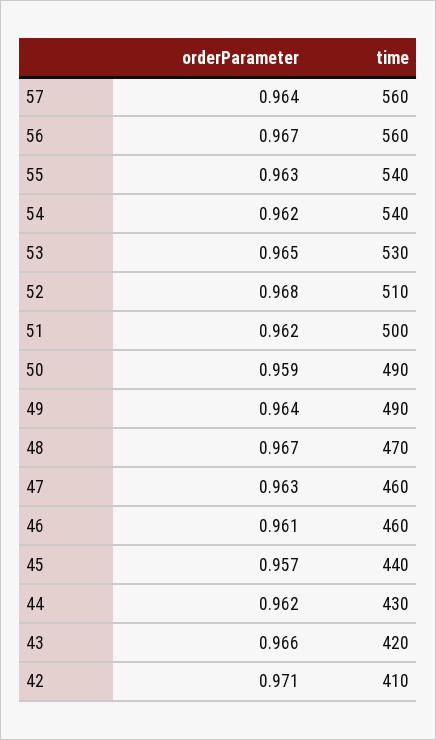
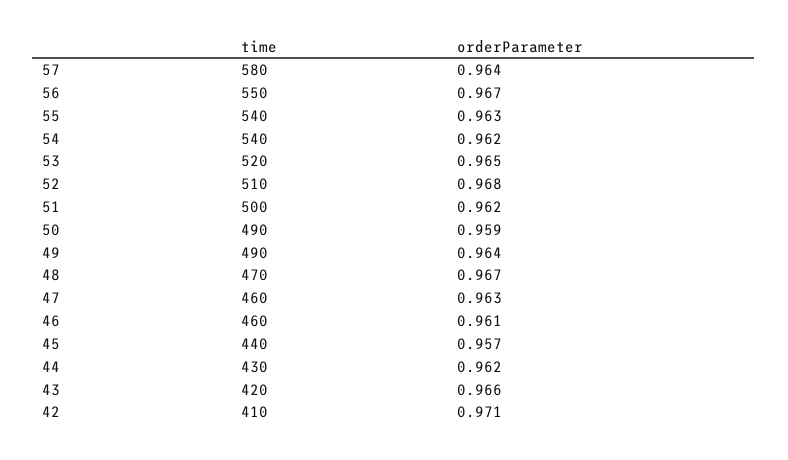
  {
    "orderParameter": {
      "57": 0.964,
      "56": 0.967,
      "55": 0.963,
      "54": 0.962,
      "53": 0.965,
      "52": 0.968,
      "51": 0.962,
      "50": 0.959,
      "49": 0.964,
      "48": 0.967,
      "47": 0.963,
      "46": 0.961,
      "45": 0.957,
      "44": 0.962,
      "43": 0.966,
      "42": 0.971
    },
    "time": {
-     "57": 560,
+     "57": 580,
-     "56": 560,
+     "56": 550,
      "55": 540,
      "54": 540,
-     "53": 530,
+     "53": 520,
      "52": 510,
      "51": 500,
      "50": 490,
      "49": 490,
      "48": 470,
      "47": 460,
      "46": 460,
      "45": 440,
      "44": 430,
      "43": 420,
      "42": 410
    }
  }

